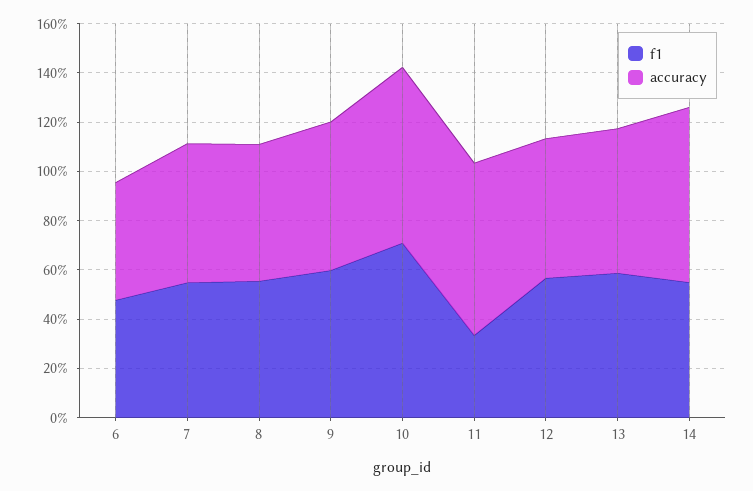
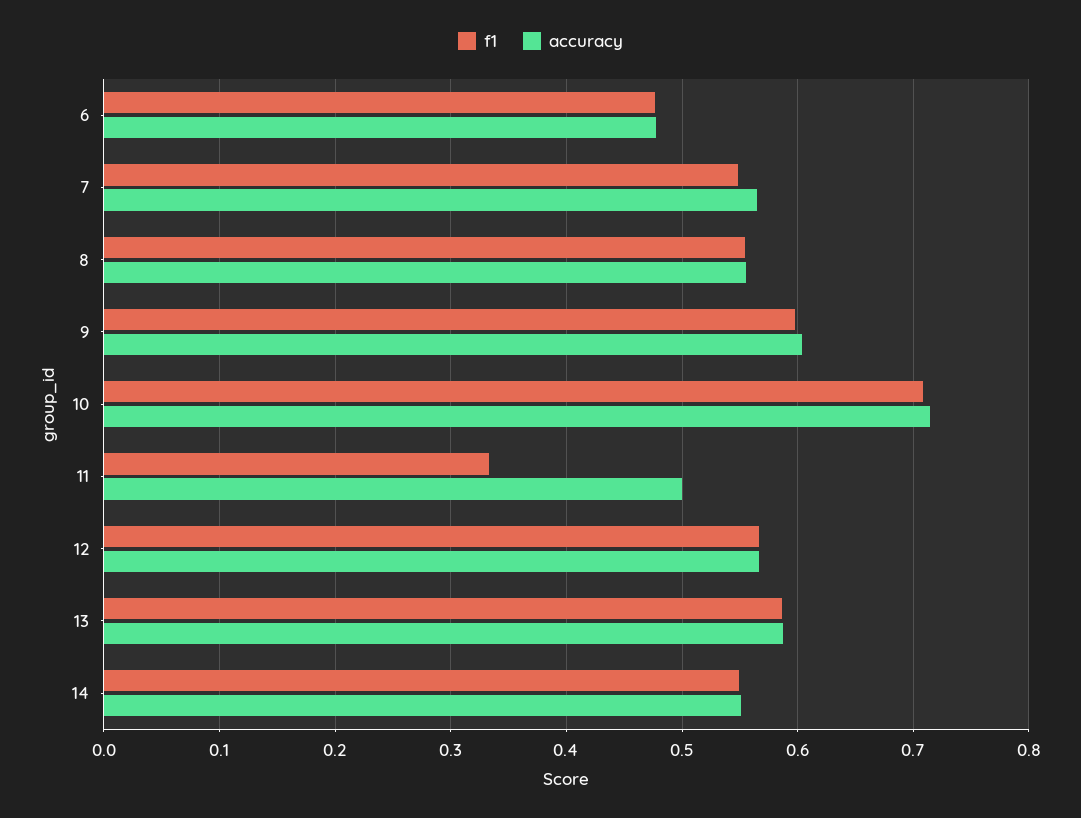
  {
    "f1": {
      "6": 0.48,
      "7": 0.55,
      "8": 0.55,
      "9": 0.6,
      "10": 0.71,
      "11": 0.33,
      "12": 0.57,
      "13": 0.59,
      "14": 0.55
    },
    "accuracy": {
      "6": 0.48,
      "7": 0.57,
      "8": 0.56,
      "9": 0.6,
      "10": 0.71,
-     "11": 0.7,
+     "11": 0.5,
      "12": 0.57,
      "13": 0.59,
-     "14": 0.7
+     "14": 0.55
    }
  }

